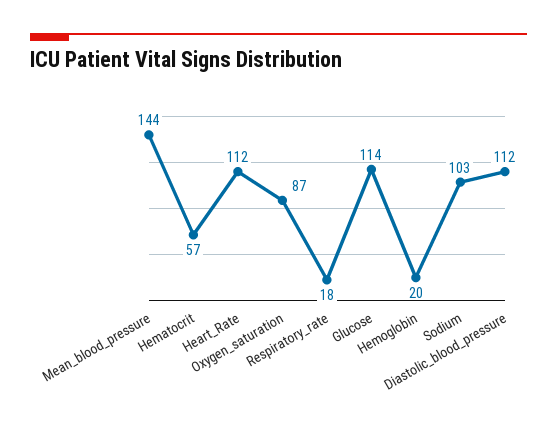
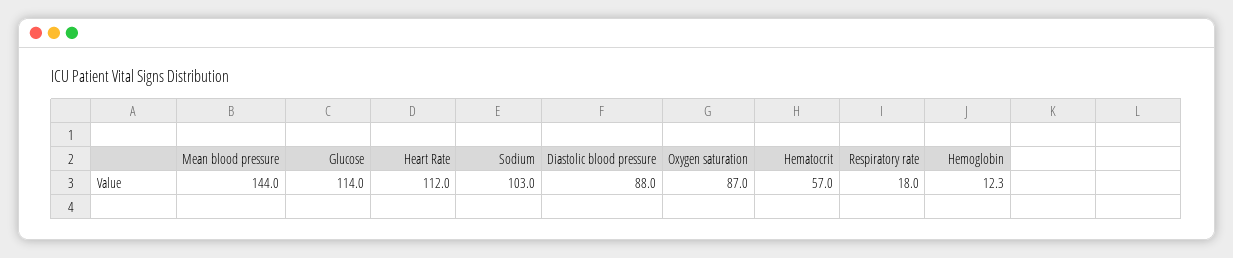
  {
    "Mean_blood_pressure": 144,
    "Hematocrit": 57,
    "Heart_Rate": 112,
    "Oxygen_saturation": 87,
    "Respiratory_rate": 18,
    "Glucose": 114,
-   "Hemoglobin": 20,
+   "Hemoglobin": 12.3,
    "Sodium": 103,
-   "Diastolic_blood_pressure": 112
+   "Diastolic_blood_pressure": 88
  }

